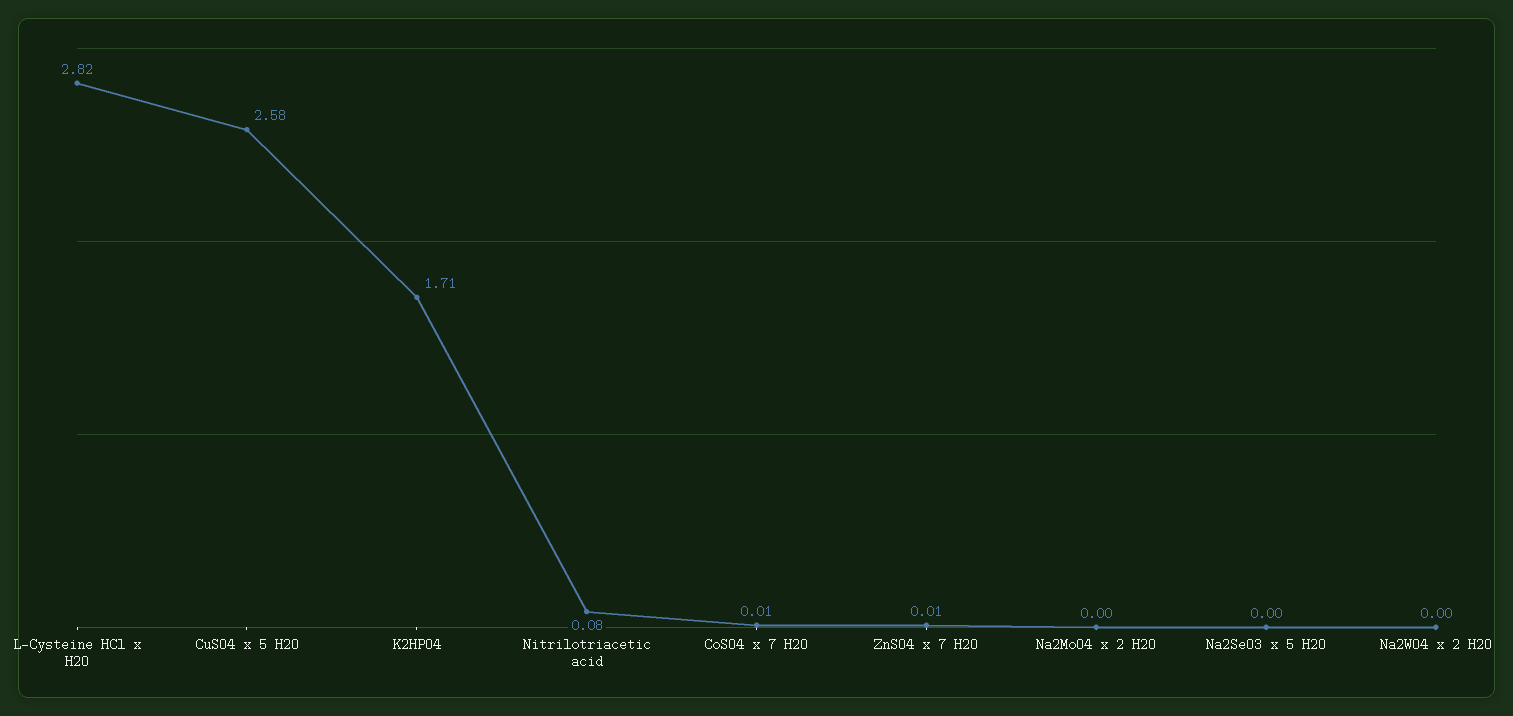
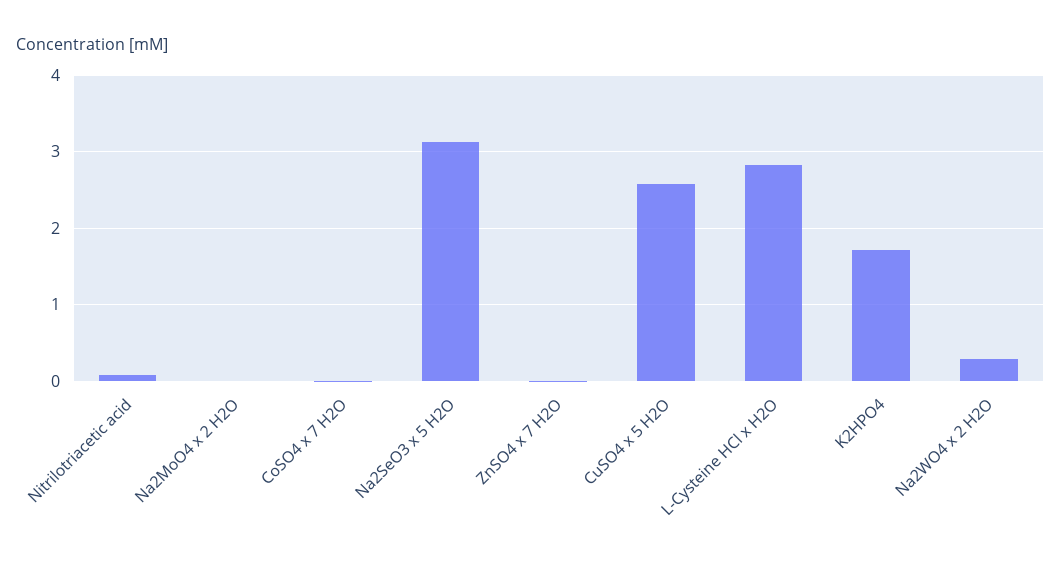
  {
    "L-Cysteine HCl x H2O": 2.82,
    "CuSO4 x 5 H2O": 2.58,
    "K2HPO4": 1.71,
    "Nitrilotriacetic acid": 0.08,
    "CoSO4 x 7 H2O": 0.01,
    "ZnSO4 x 7 H2O": 0.01,
    "Na2MoO4 x 2 H2O": 0,
-   "Na2SeO3 x 5 H2O": 0,
+   "Na2SeO3 x 5 H2O": 3.1,
-   "Na2WO4 x 2 H2O": 0
+   "Na2WO4 x 2 H2O": 0.3
  }

